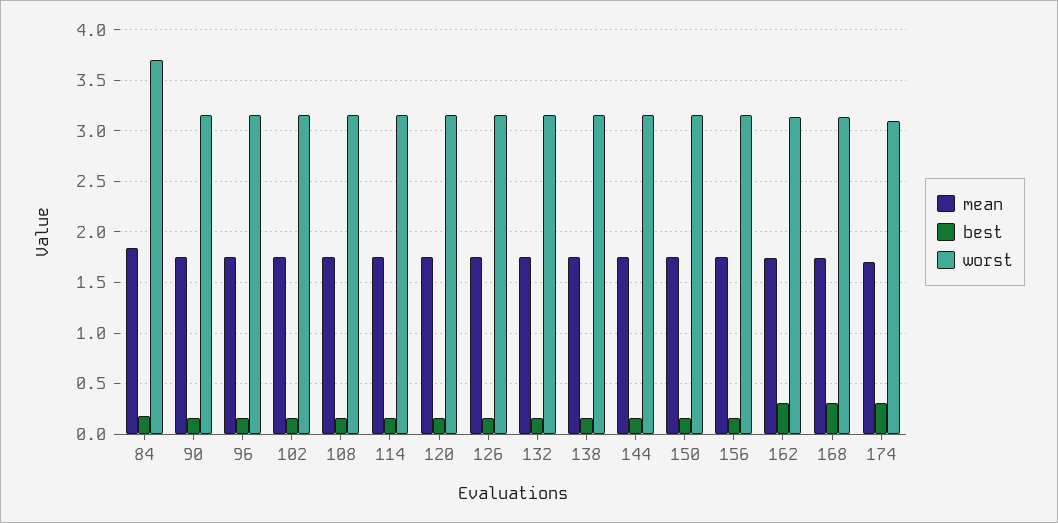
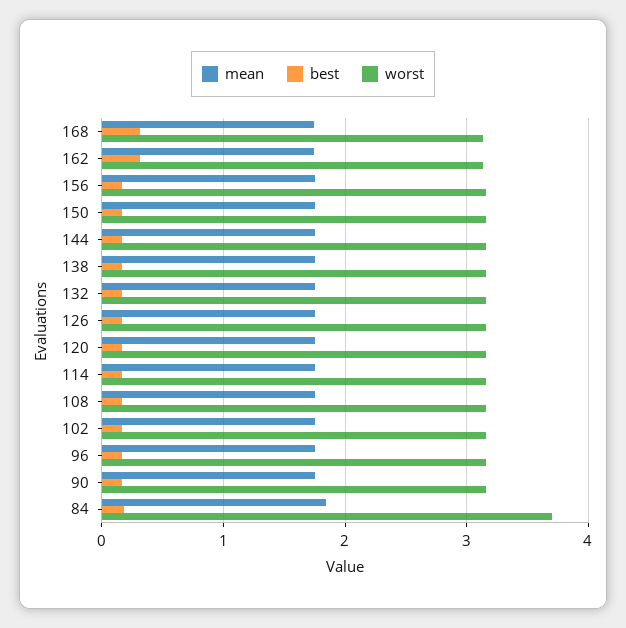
  {
    "mean": {
      "84": 1.8,
      "90": 1.8,
      "96": 1.8,
      "102": 1.8,
      "108": 1.8,
      "114": 1.8,
      "120": 1.8,
      "126": 1.8,
      "132": 1.8,
      "138": 1.8,
      "144": 1.8,
      "150": 1.8,
      "156": 1.8,
      "162": 1.7,
-     "168": 1.7,
+     "168": 1.7
-     "174": 1.7
    },
    "best": {
      "84": 0.2,
      "90": 0.2,
      "96": 0.2,
      "102": 0.2,
      "108": 0.2,
      "114": 0.2,
      "120": 0.2,
      "126": 0.2,
      "132": 0.2,
      "138": 0.2,
      "144": 0.2,
      "150": 0.2,
      "156": 0.2,
      "162": 0.3,
-     "168": 0.3,
+     "168": 0.3
-     "174": 0.3
    },
    "worst": {
      "84": 3.7,
      "90": 3.2,
      "96": 3.2,
      "102": 3.2,
      "108": 3.2,
      "114": 3.2,
      "120": 3.2,
      "126": 3.2,
      "132": 3.2,
      "138": 3.2,
      "144": 3.2,
      "150": 3.2,
      "156": 3.2,
      "162": 3.1,
-     "168": 3.1,
+     "168": 3.1
-     "174": 3.1
    }
  }

